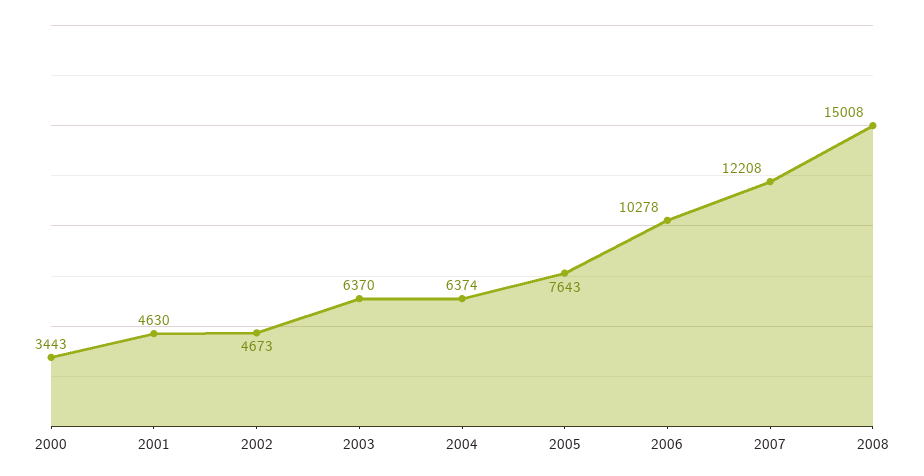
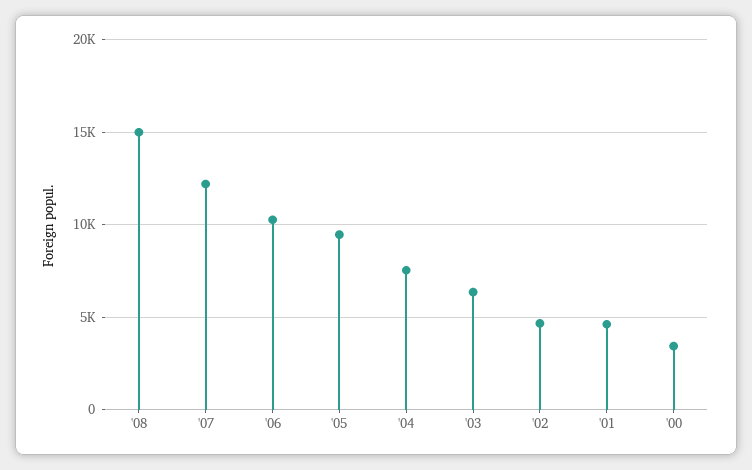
  {
    "2000": 3443,
    "2001": 4630,
    "2002": 4673,
    "2003": 6370,
-   "2004": 6374,
+   "2004": 7500,
-   "2005": 7643,
+   "2005": 9500,
    "2006": 10278,
    "2007": 12208,
    "2008": 15008
  }

